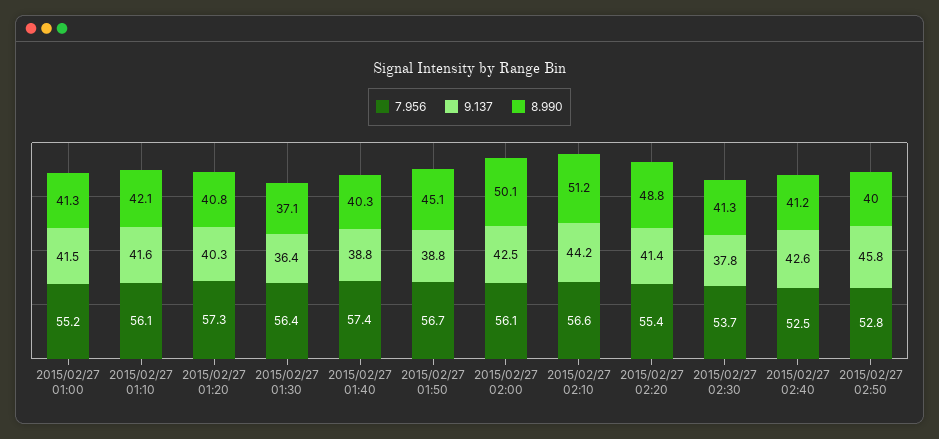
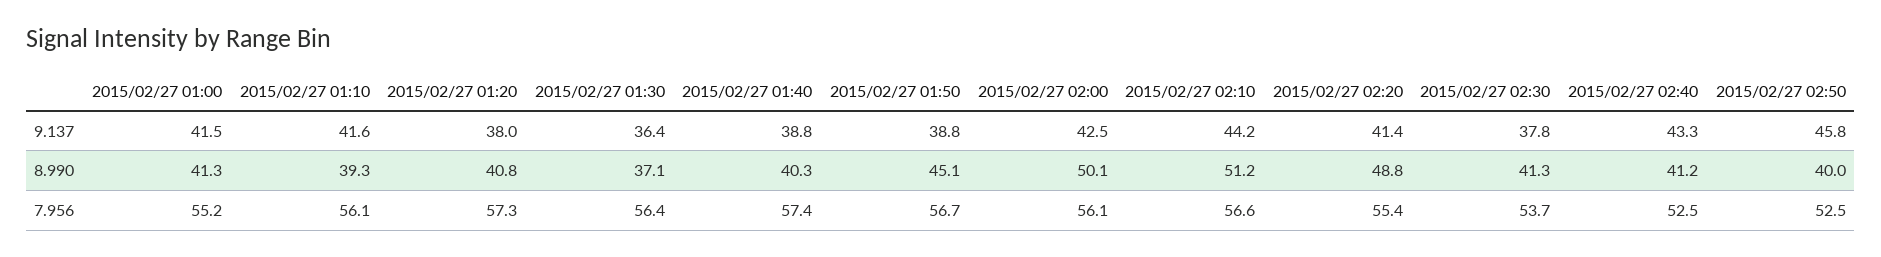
  {
    "7.956": {
      "2015/02/27 01:00": 55.2,
      "2015/02/27 01:10": 56.1,
      "2015/02/27 01:20": 57.3,
      "2015/02/27 01:30": 56.4,
      "2015/02/27 01:40": 57.4,
      "2015/02/27 01:50": 56.7,
      "2015/02/27 02:00": 56.1,
      "2015/02/27 02:10": 56.6,
      "2015/02/27 02:20": 55.4,
      "2015/02/27 02:30": 53.7,
      "2015/02/27 02:40": 52.5,
-     "2015/02/27 02:50": 52.8
+     "2015/02/27 02:50": 52.5
    },
    "9.137": {
      "2015/02/27 01:00": 41.5,
      "2015/02/27 01:10": 41.6,
-     "2015/02/27 01:20": 40.3,
+     "2015/02/27 01:20": 38,
      "2015/02/27 01:30": 36.4,
      "2015/02/27 01:40": 38.8,
      "2015/02/27 01:50": 38.8,
      "2015/02/27 02:00": 42.5,
      "2015/02/27 02:10": 44.2,
      "2015/02/27 02:20": 41.4,
      "2015/02/27 02:30": 37.8,
-     "2015/02/27 02:40": 42.6,
+     "2015/02/27 02:40": 43.3,
      "2015/02/27 02:50": 45.8
    },
    "8.990": {
      "2015/02/27 01:00": 41.3,
-     "2015/02/27 01:10": 42.1,
+     "2015/02/27 01:10": 39.3,
      "2015/02/27 01:20": 40.8,
      "2015/02/27 01:30": 37.1,
      "2015/02/27 01:40": 40.3,
      "2015/02/27 01:50": 45.1,
      "2015/02/27 02:00": 50.1,
      "2015/02/27 02:10": 51.2,
      "2015/02/27 02:20": 48.8,
      "2015/02/27 02:30": 41.3,
      "2015/02/27 02:40": 41.2,
      "2015/02/27 02:50": 40
    }
  }

